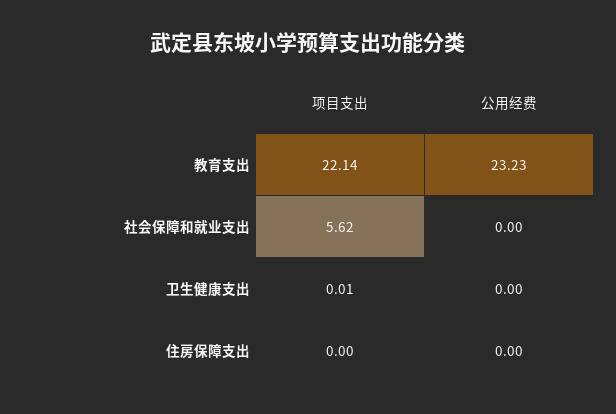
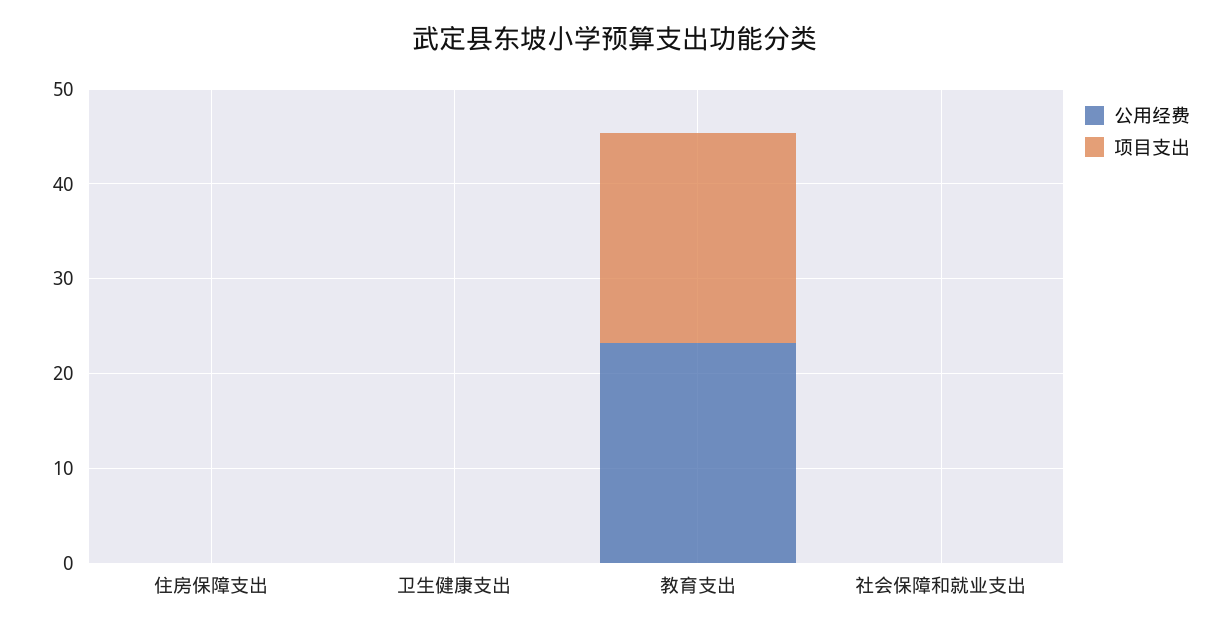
  {
    "项目支出": {
      "教育支出": 22.14,
-     "社会保障和就业支出": 5.62,
+     "社会保障和就业支出": 0,
      "卫生健康支出": 0.01,
      "住房保障支出": 0
    },
    "公用经费": {
      "教育支出": 23.23,
      "社会保障和就业支出": 0,
      "卫生健康支出": 0,
      "住房保障支出": 0
    }
  }

